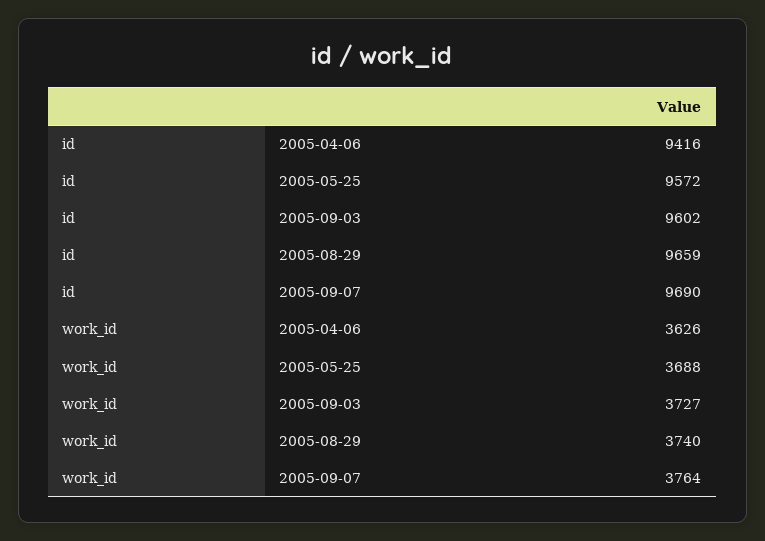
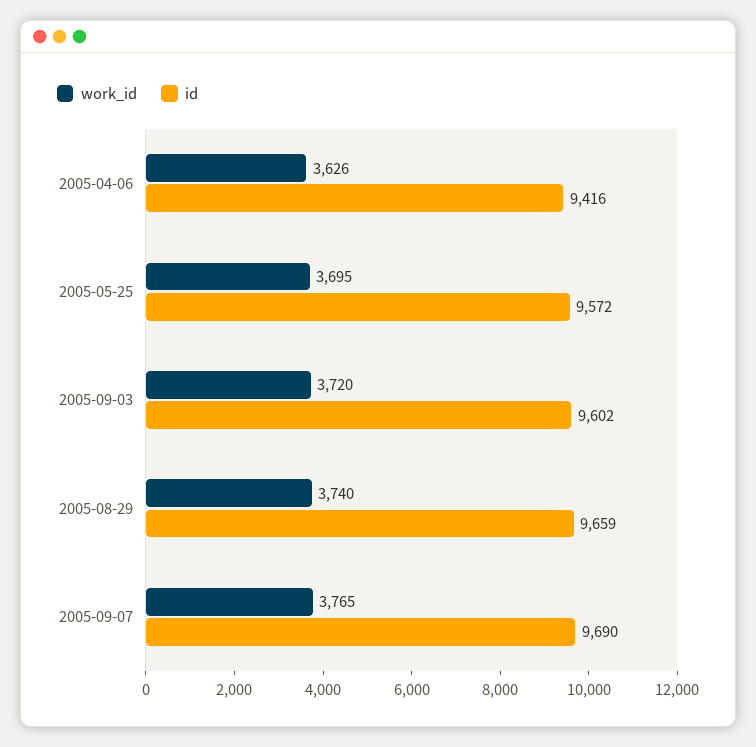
  {
    "id": {
      "2005-04-06": 9416,
      "2005-05-25": 9572,
      "2005-09-03": 9602,
      "2005-08-29": 9659,
      "2005-09-07": 9690
    },
    "work_id": {
      "2005-04-06": 3626,
-     "2005-05-25": 3688,
+     "2005-05-25": 3695,
-     "2005-09-03": 3727,
+     "2005-09-03": 3720,
      "2005-08-29": 3740,
-     "2005-09-07": 3764
+     "2005-09-07": 3765
    }
  }

